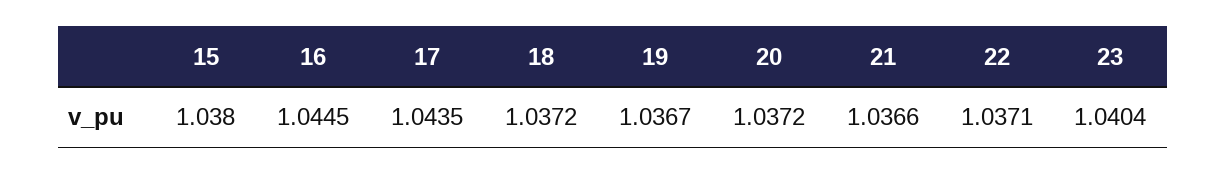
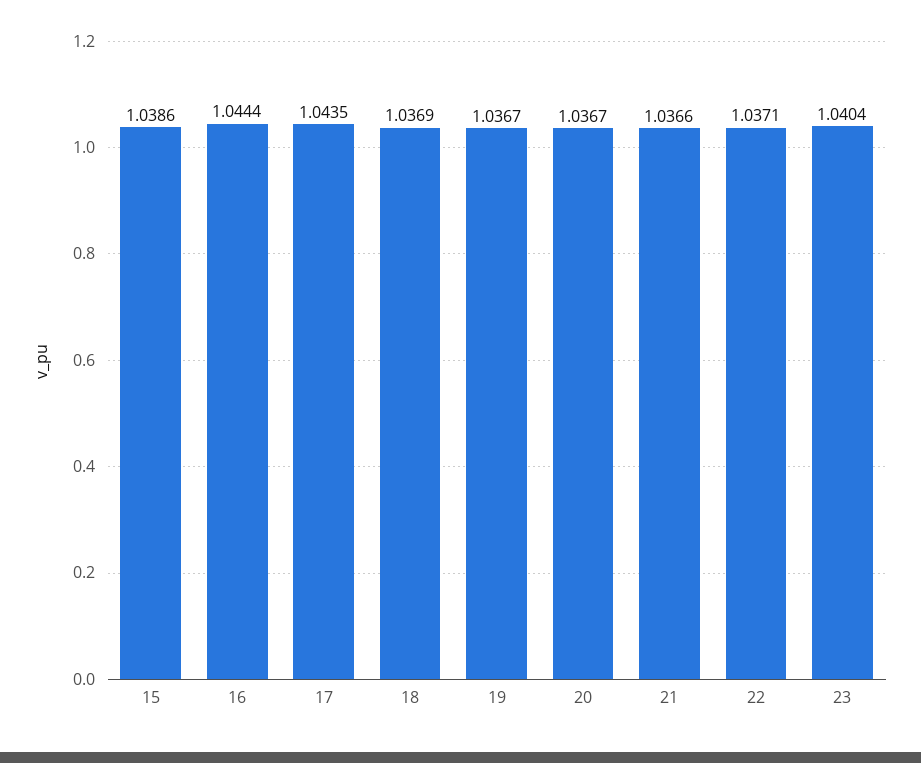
  {
-   "15": 1.038,
+   "15": 1.0386,
-   "16": 1.0445,
+   "16": 1.0444,
    "17": 1.0435,
-   "18": 1.0372,
+   "18": 1.0369,
    "19": 1.0367,
-   "20": 1.0372,
+   "20": 1.0367,
    "21": 1.0366,
    "22": 1.0371,
    "23": 1.0404
  }

